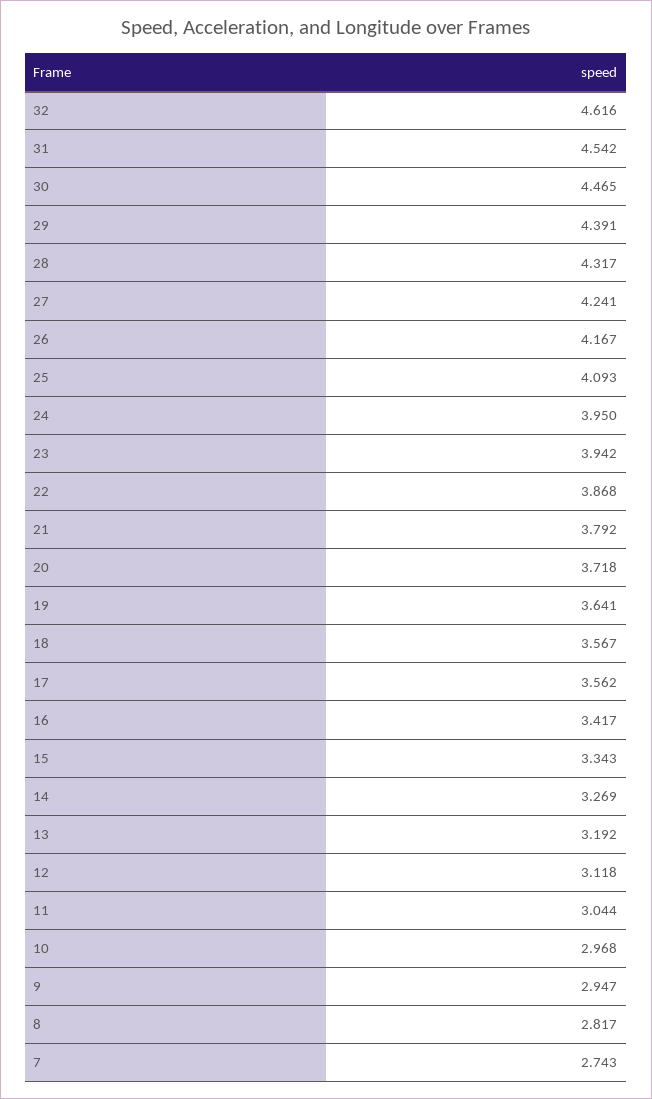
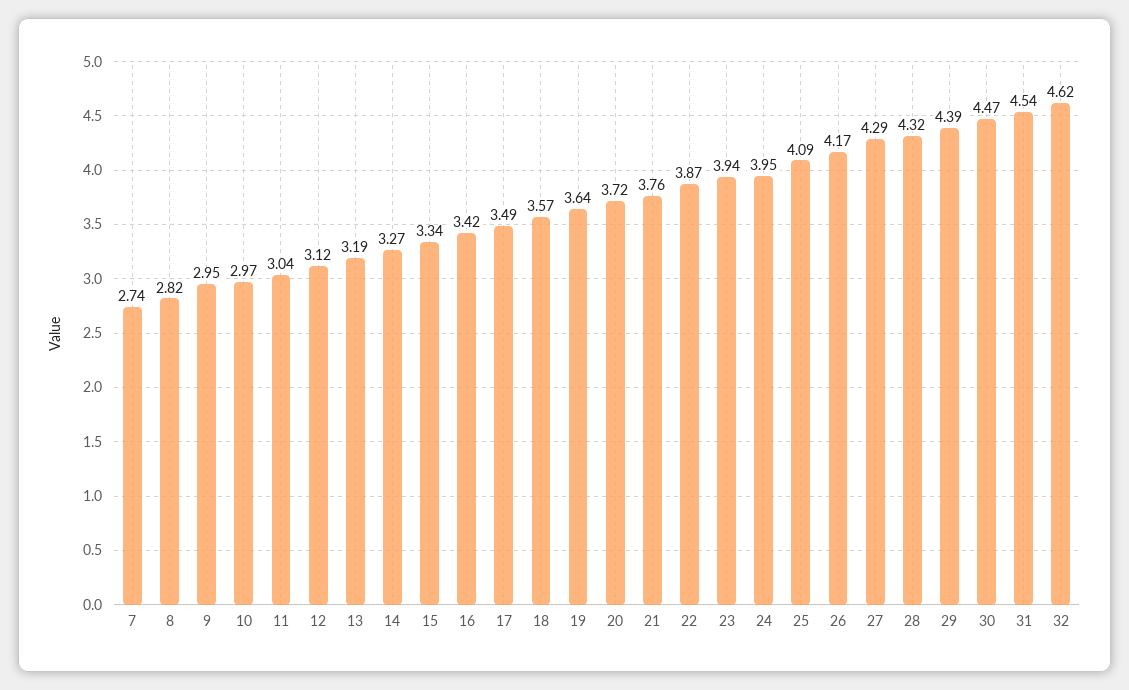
  {
    "32": 4.616,
    "31": 4.542,
    "30": 4.465,
    "29": 4.391,
    "28": 4.317,
-   "27": 4.241,
+   "27": 4.29,
    "26": 4.167,
    "25": 4.093,
    "24": 3.95,
    "23": 3.942,
    "22": 3.868,
-   "21": 3.792,
+   "21": 3.76,
    "20": 3.718,
    "19": 3.641,
    "18": 3.567,
-   "17": 3.562,
+   "17": 3.49,
    "16": 3.417,
    "15": 3.343,
    "14": 3.269,
    "13": 3.192,
    "12": 3.118,
    "11": 3.044,
    "10": 2.968,
    "9": 2.947,
    "8": 2.817,
    "7": 2.743
  }

